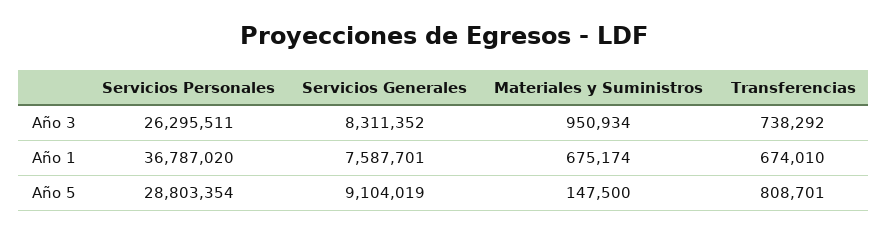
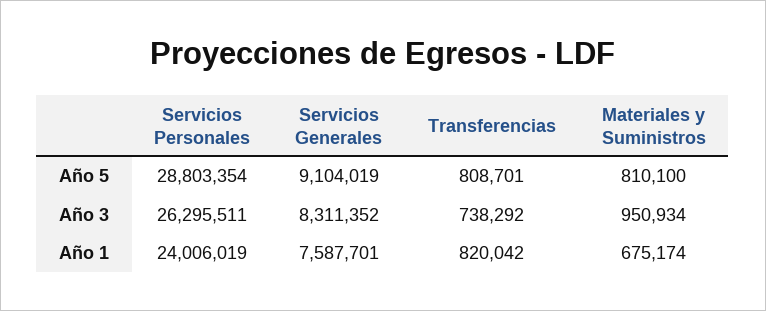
  {
    "Servicios Personales": {
      "Año 3": 26295511,
-     "Año 1": 36787020,
+     "Año 1": 24006019,
      "Año 5": 28803354
    },
    "Servicios Generales": {
      "Año 3": 8311352,
      "Año 1": 7587701,
      "Año 5": 9104019
    },
    "Materiales y Suministros": {
      "Año 3": 950934,
      "Año 1": 675174,
-     "Año 5": 147500
+     "Año 5": 810100
    },
    "Transferencias": {
      "Año 3": 738292,
-     "Año 1": 674010,
+     "Año 1": 820042,
      "Año 5": 808701
    }
  }

